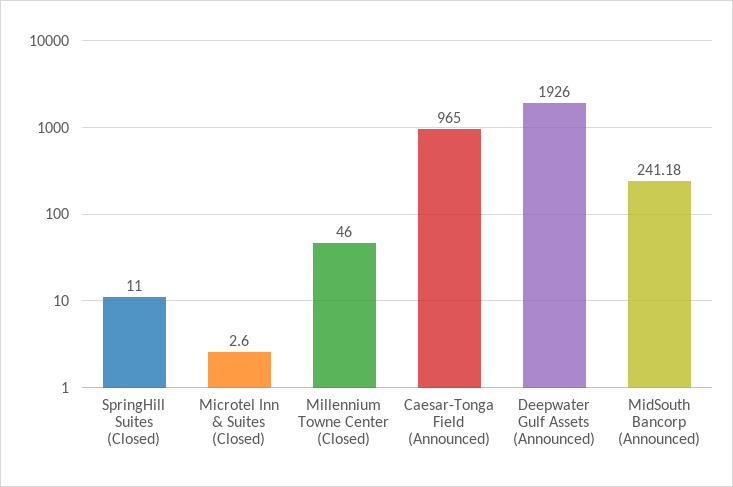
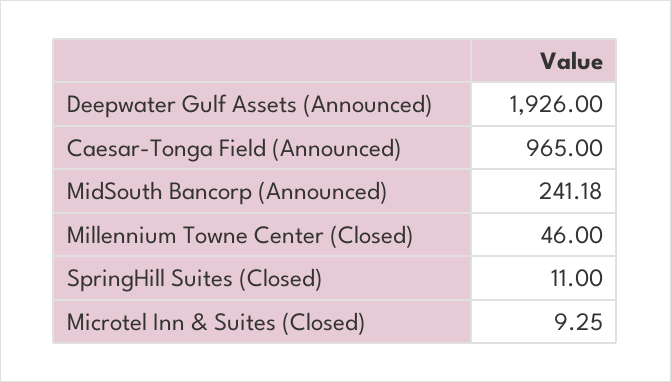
  {
    "SpringHill Suites (Closed)": 11,
-   "Microtel Inn & Suites (Closed)": 2.6,
+   "Microtel Inn & Suites (Closed)": 9.25,
    "Millennium Towne Center (Closed)": 46,
    "Caesar-Tonga Field (Announced)": 965,
    "Deepwater Gulf Assets (Announced)": 1926,
    "MidSouth Bancorp (Announced)": 241.18
  }

